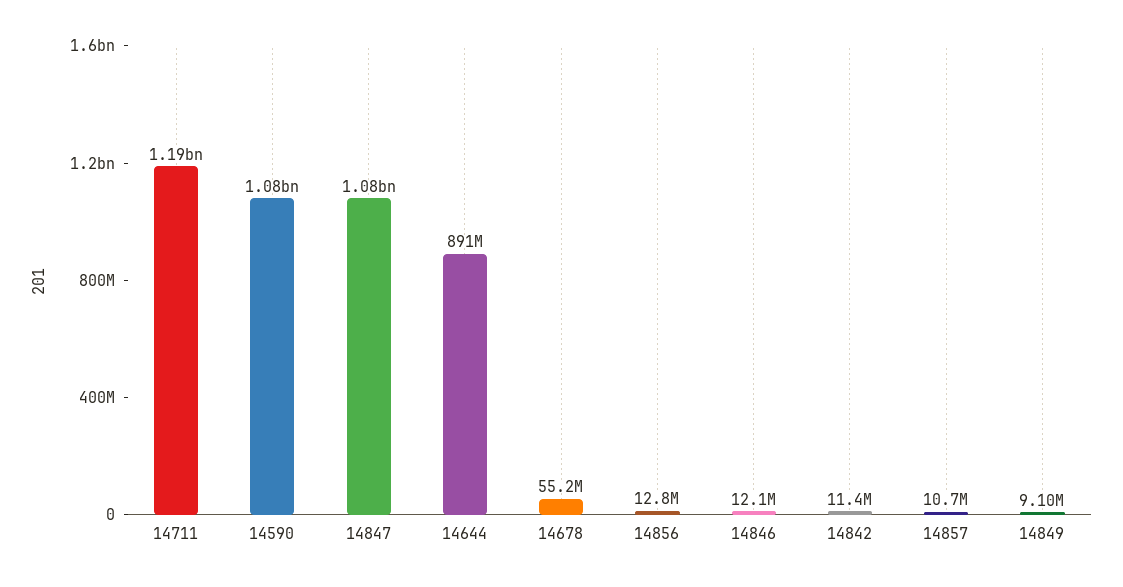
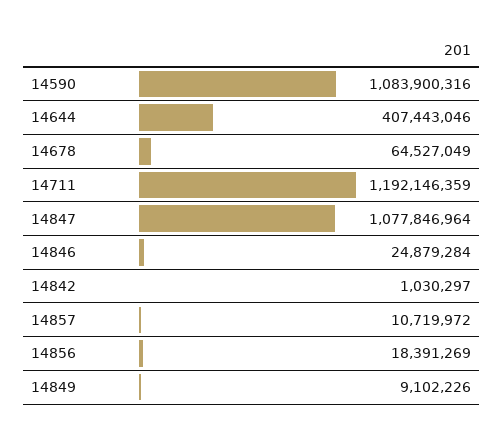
  {
    "14711": 1192146359,
    "14590": 1083900316,
    "14847": 1077846964,
-   "14644": 891000000,
+   "14644": 407443046,
-   "14678": 55200000,
+   "14678": 64527049,
-   "14856": 12800000,
+   "14856": 18391269,
-   "14846": 12100000,
+   "14846": 24879284,
-   "14842": 11400000,
+   "14842": 1030297,
    "14857": 10719972,
    "14849": 9102226
  }

